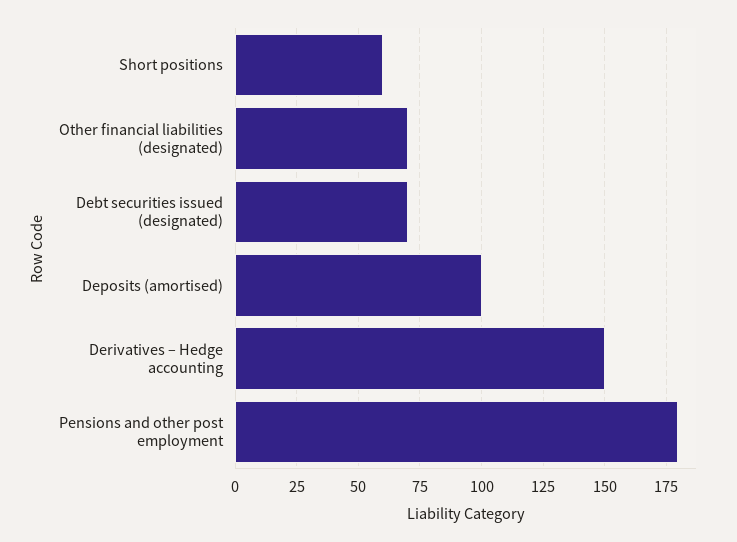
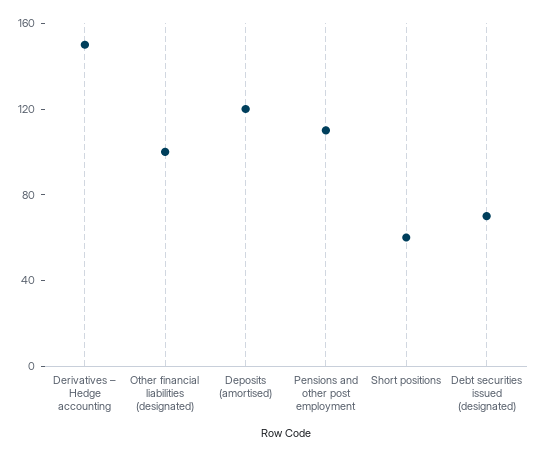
  {
    "Short positions": 60,
-   "Other financial liabilities (designated)": 70,
+   "Other financial liabilities (designated)": 100,
    "Debt securities issued (designated)": 70,
-   "Deposits (amortised)": 100,
+   "Deposits (amortised)": 120,
    "Derivatives – Hedge accounting": 150,
-   "Pensions and other post employment": 180
+   "Pensions and other post employment": 110
  }

